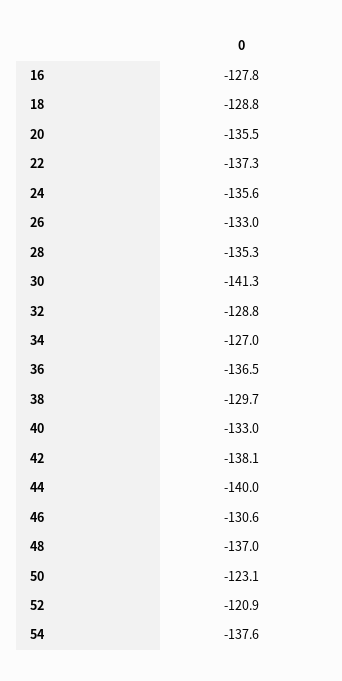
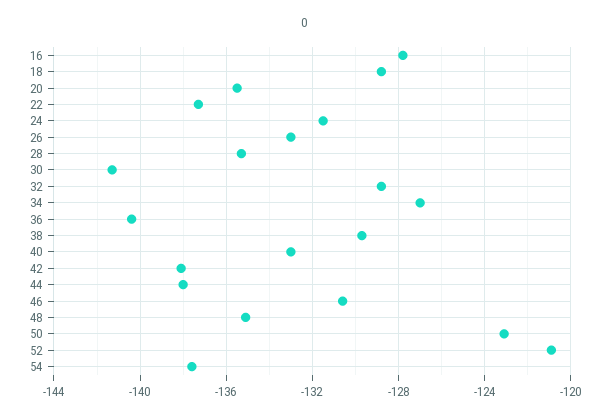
  {
    "16": -127.8,
    "18": -128.8,
    "20": -135.5,
    "22": -137.3,
-   "24": -135.6,
+   "24": -131.5,
    "26": -133,
    "28": -135.3,
    "30": -141.3,
    "32": -128.8,
    "34": -127,
-   "36": -136.5,
+   "36": -140.5,
    "38": -129.7,
    "40": -133,
    "42": -138.1,
-   "44": -140,
+   "44": -138,
    "46": -130.6,
-   "48": -137,
+   "48": -135,
    "50": -123.1,
    "52": -120.9,
    "54": -137.6
  }

